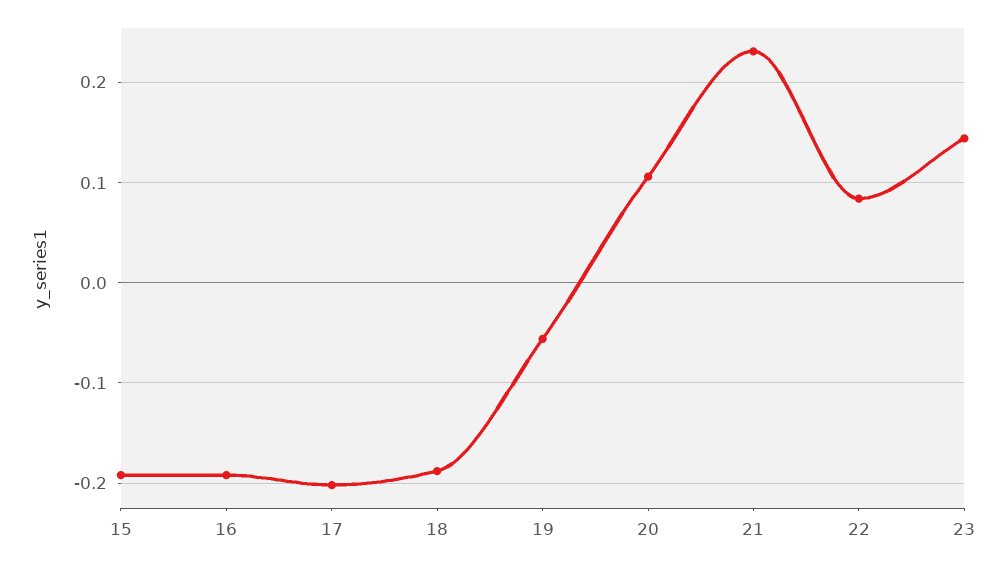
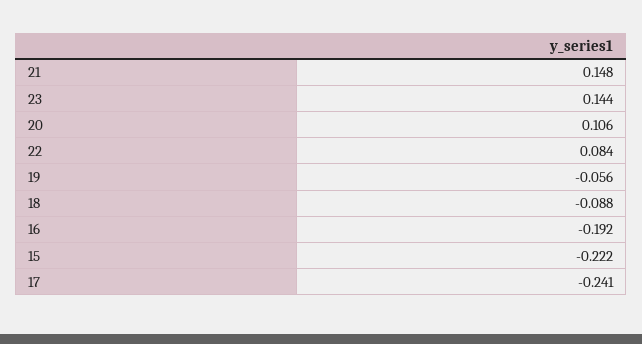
  {
-   "15": -0.19,
+   "15": -0.222,
    "16": -0.192,
-   "17": -0.2,
+   "17": -0.241,
-   "18": -0.19,
+   "18": -0.088,
    "19": -0.056,
    "20": 0.106,
-   "21": 0.23,
+   "21": 0.148,
    "22": 0.084,
    "23": 0.144
  }

